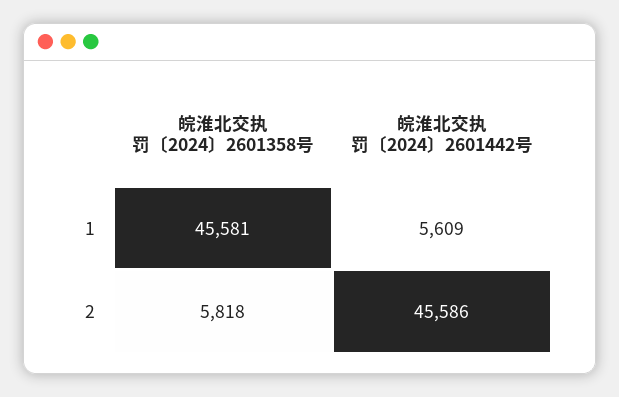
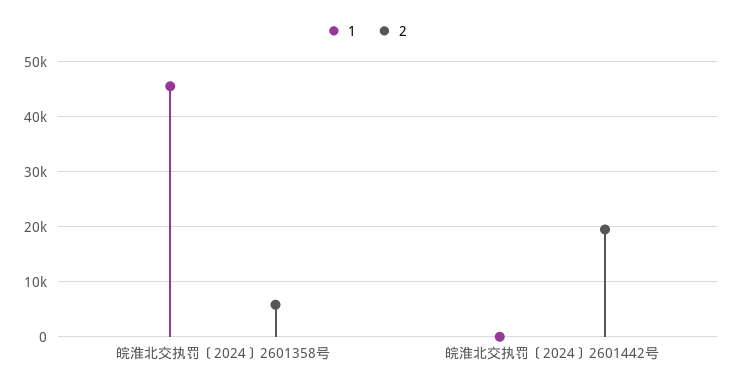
  {
    "1": {
      "皖淮北交执罚〔2024〕2601358号": 45581,
-     "皖淮北交执罚〔2024〕2601442号": 5609
+     "皖淮北交执罚〔2024〕2601442号": 0
    },
    "2": {
      "皖淮北交执罚〔2024〕2601358号": 5818,
-     "皖淮北交执罚〔2024〕2601442号": 45586
+     "皖淮北交执罚〔2024〕2601442号": 20000
    }
  }

